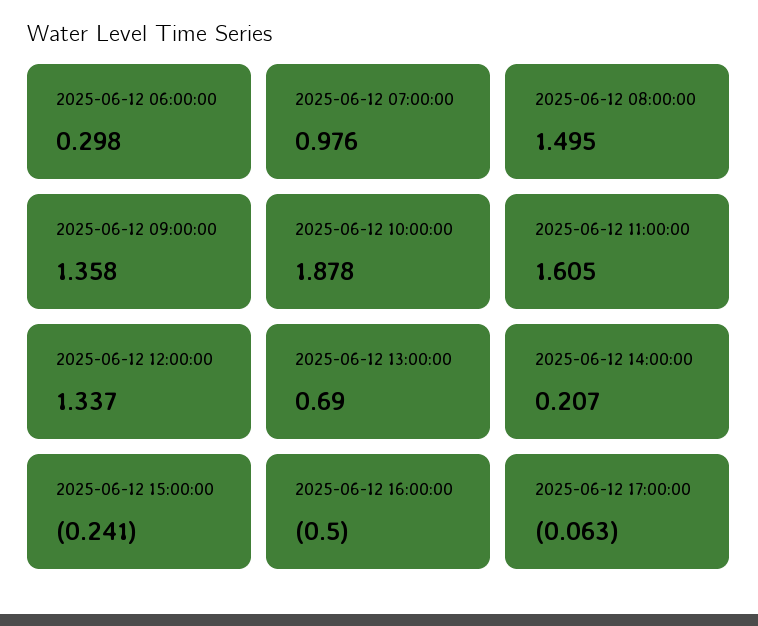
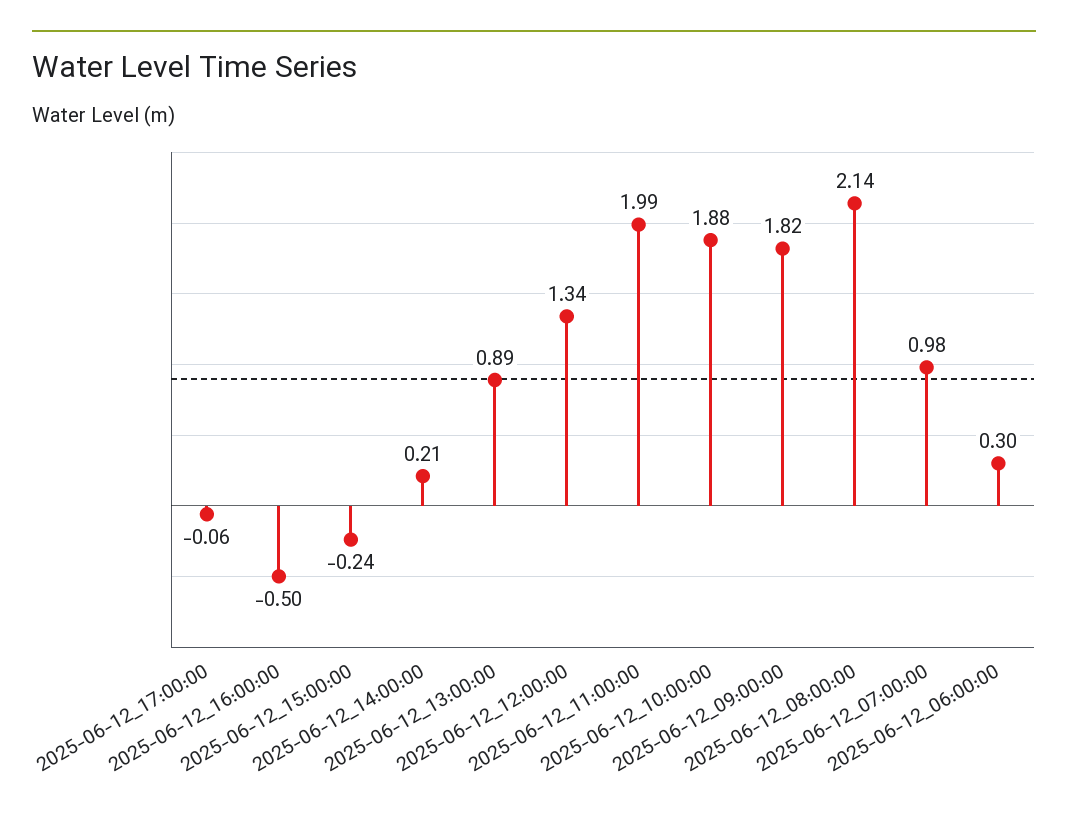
  {
    "2025-06-12 06:00:00": 0.298,
    "2025-06-12 07:00:00": 0.976,
-   "2025-06-12 08:00:00": 1.495,
+   "2025-06-12 08:00:00": 2.14,
-   "2025-06-12 09:00:00": 1.358,
+   "2025-06-12 09:00:00": 1.82,
    "2025-06-12 10:00:00": 1.878,
-   "2025-06-12 11:00:00": 1.605,
+   "2025-06-12 11:00:00": 1.99,
    "2025-06-12 12:00:00": 1.337,
-   "2025-06-12 13:00:00": 0.69,
+   "2025-06-12 13:00:00": 0.89,
    "2025-06-12 14:00:00": 0.207,
    "2025-06-12 15:00:00": -0.241,
    "2025-06-12 16:00:00": -0.5,
    "2025-06-12 17:00:00": -0.063
  }

